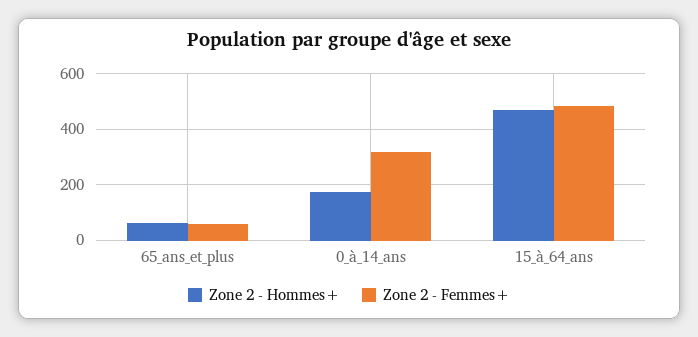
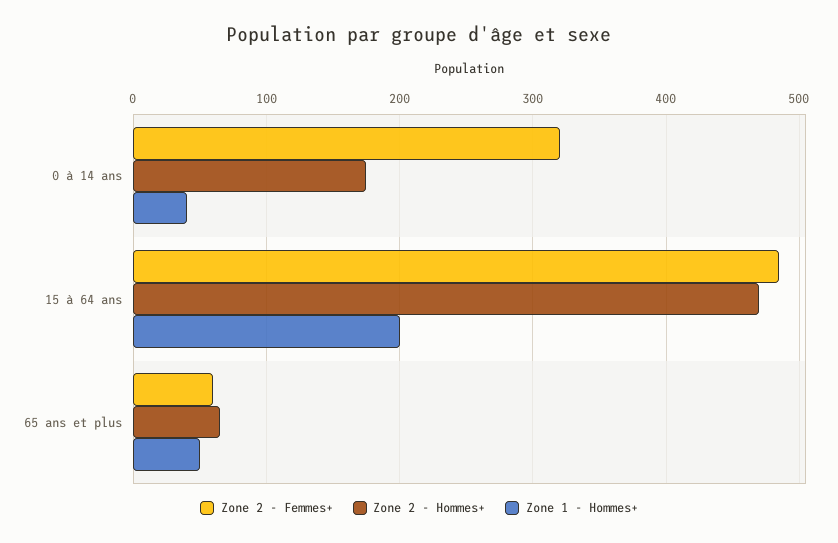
  {
    "Zone 2 - Hommes+": {
      "65_ans_et_plus": 70,
      "0_à_14_ans": 180,
      "15_à_64_ans": 470
    },
    "Zone 2 - Femmes+": {
      "65_ans_et_plus": 60,
      "0_à_14_ans": 320,
      "15_à_64_ans": 490
-   }
+   },
+   "Zone 1 - Hommes+": {
+     "0_à_14_ans": 40,
+     "15_à_64_ans": 200,
+     "65_ans_et_plus": 50
+   }
  }

